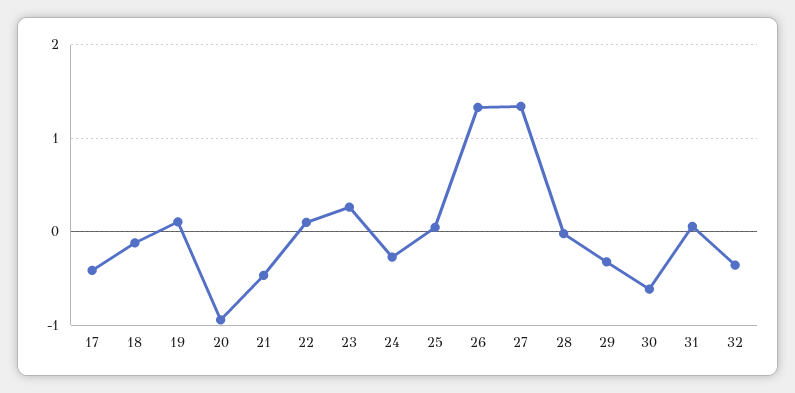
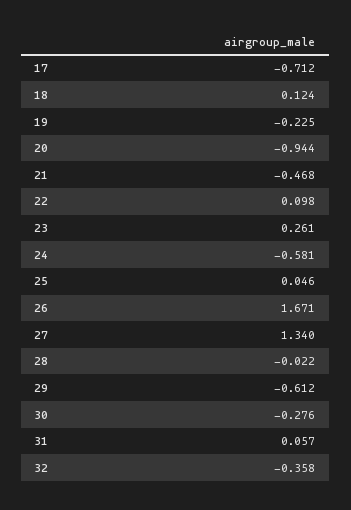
  {
-   "17": -0.4,
+   "17": -0.712,
-   "18": -0.1,
+   "18": 0.124,
-   "19": 0.1,
+   "19": -0.225,
    "20": -0.944,
    "21": -0.468,
    "22": 0.098,
    "23": 0.261,
-   "24": -0.3,
+   "24": -0.581,
    "25": 0.046,
-   "26": 1.3,
+   "26": 1.671,
    "27": 1.34,
    "28": -0.022,
-   "29": -0.3,
+   "29": -0.612,
-   "30": -0.6,
+   "30": -0.276,
    "31": 0.057,
    "32": -0.358
  }

